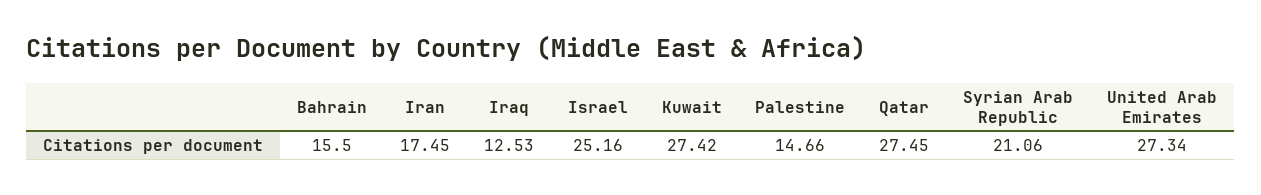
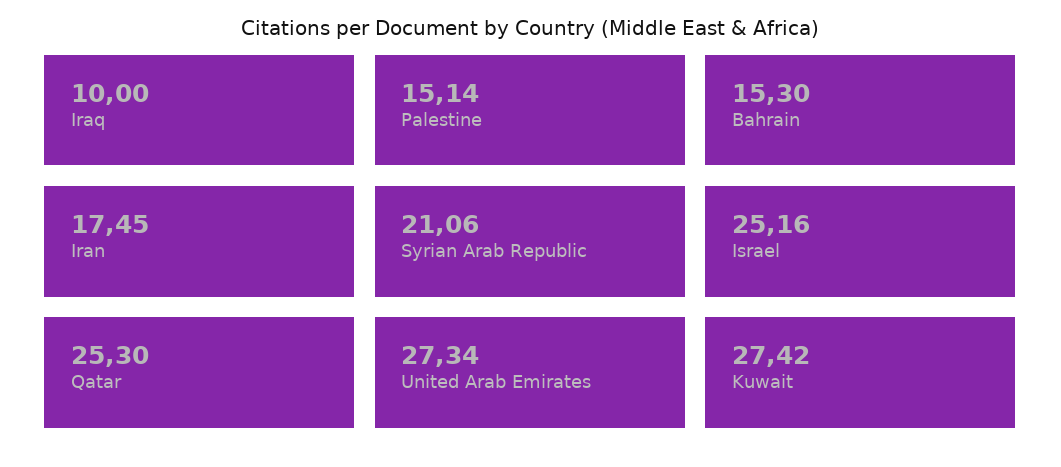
  {
-   "Bahrain": 15.5,
+   "Bahrain": 15.3,
    "Iran": 17.45,
-   "Iraq": 12.53,
+   "Iraq": 10,
    "Israel": 25.16,
    "Kuwait": 27.42,
-   "Palestine": 14.66,
+   "Palestine": 15.14,
-   "Qatar": 27.45,
+   "Qatar": 25.3,
    "Syrian Arab Republic": 21.06,
    "United Arab Emirates": 27.34
  }

